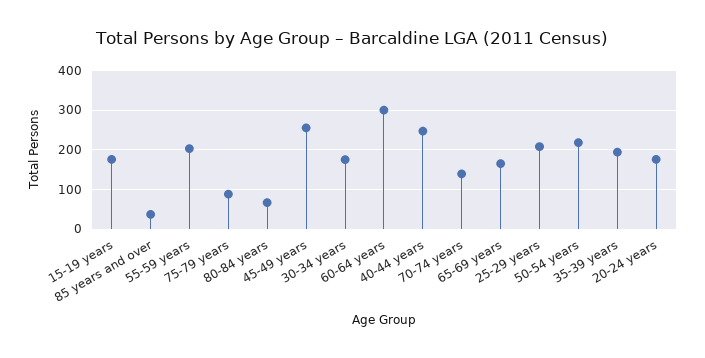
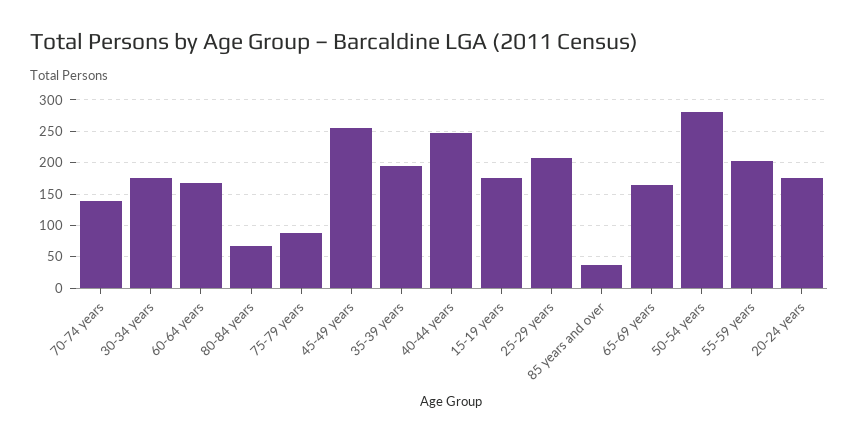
  {
    "15-19 years": 180,
    "85 years and over": 40,
    "55-59 years": 200,
    "75-79 years": 90,
    "80-84 years": 70,
    "45-49 years": 260,
    "30-34 years": 180,
-   "60-64 years": 300,
+   "60-64 years": 170,
    "40-44 years": 250,
    "70-74 years": 140,
    "65-69 years": 170,
    "25-29 years": 210,
-   "50-54 years": 220,
+   "50-54 years": 280,
    "35-39 years": 190,
    "20-24 years": 180
  }

